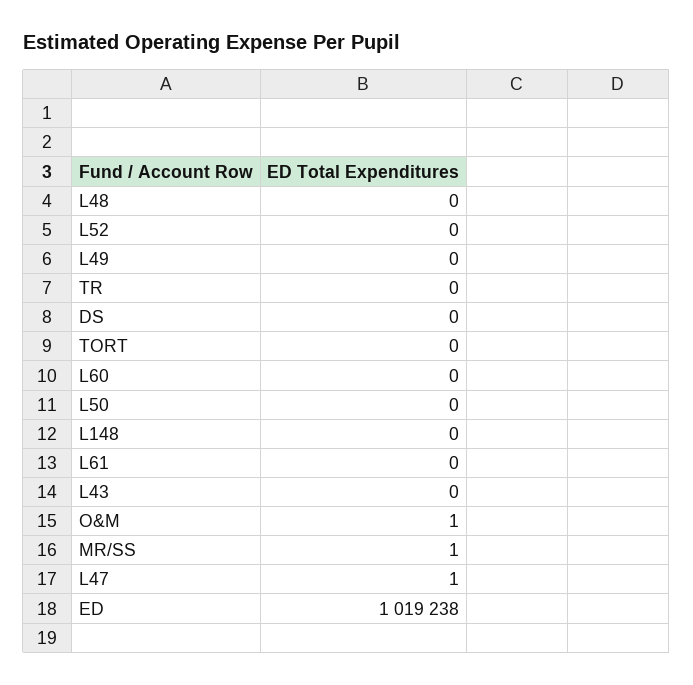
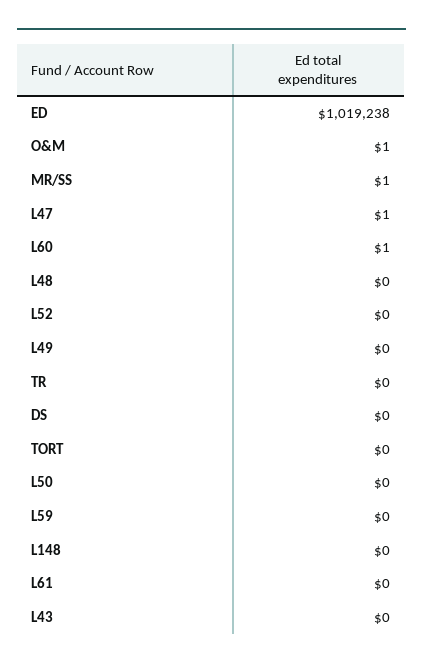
  {
    "L48": 0,
    "L52": 0,
    "L49": 0,
    "TR": 0,
    "DS": 0,
    "TORT": 0,
-   "L60": 0,
+   "L60": 1,
    "L50": 0,
    "L148": 0,
    "L61": 0,
    "L43": 0,
    "O&M": 1,
    "MR/SS": 1,
    "L47": 1,
-   "ED": 1019238
+   "ED": 1019238,
+   "L59": 0
  }

